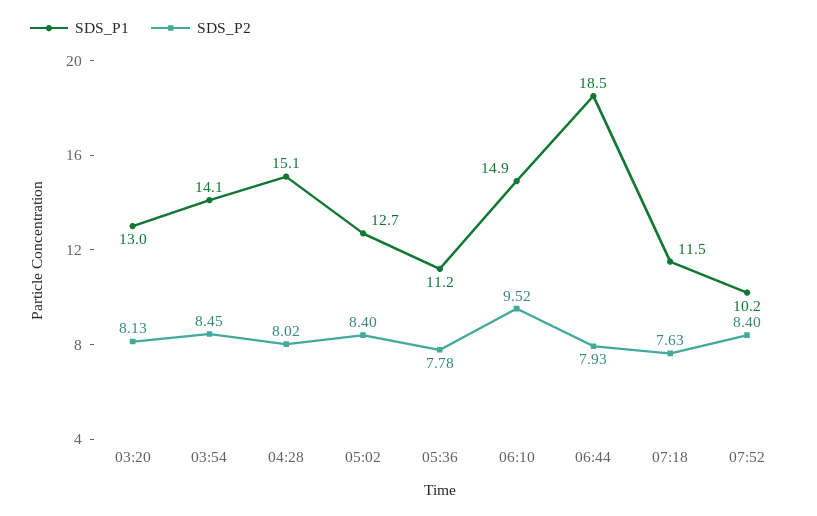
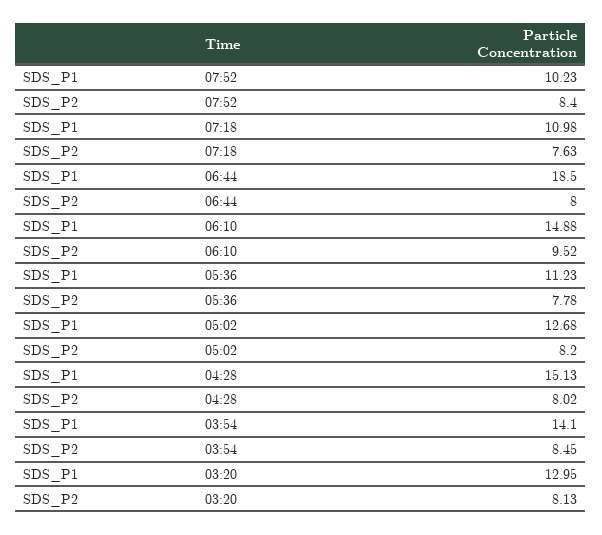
  {
    "SDS_P1": {
      "03:20": 12.95,
      "03:54": 14.1,
      "04:28": 15.13,
      "05:02": 12.68,
      "05:36": 11.23,
      "06:10": 14.88,
      "06:44": 18.5,
-     "07:18": 11.5,
+     "07:18": 10.98,
      "07:52": 10.23
    },
    "SDS_P2": {
      "03:20": 8.13,
      "03:54": 8.45,
      "04:28": 8.02,
-     "05:02": 8.4,
+     "05:02": 8.2,
      "05:36": 7.78,
      "06:10": 9.52,
-     "06:44": 7.93,
+     "06:44": 8,
      "07:18": 7.63,
      "07:52": 8.4
    }
  }

